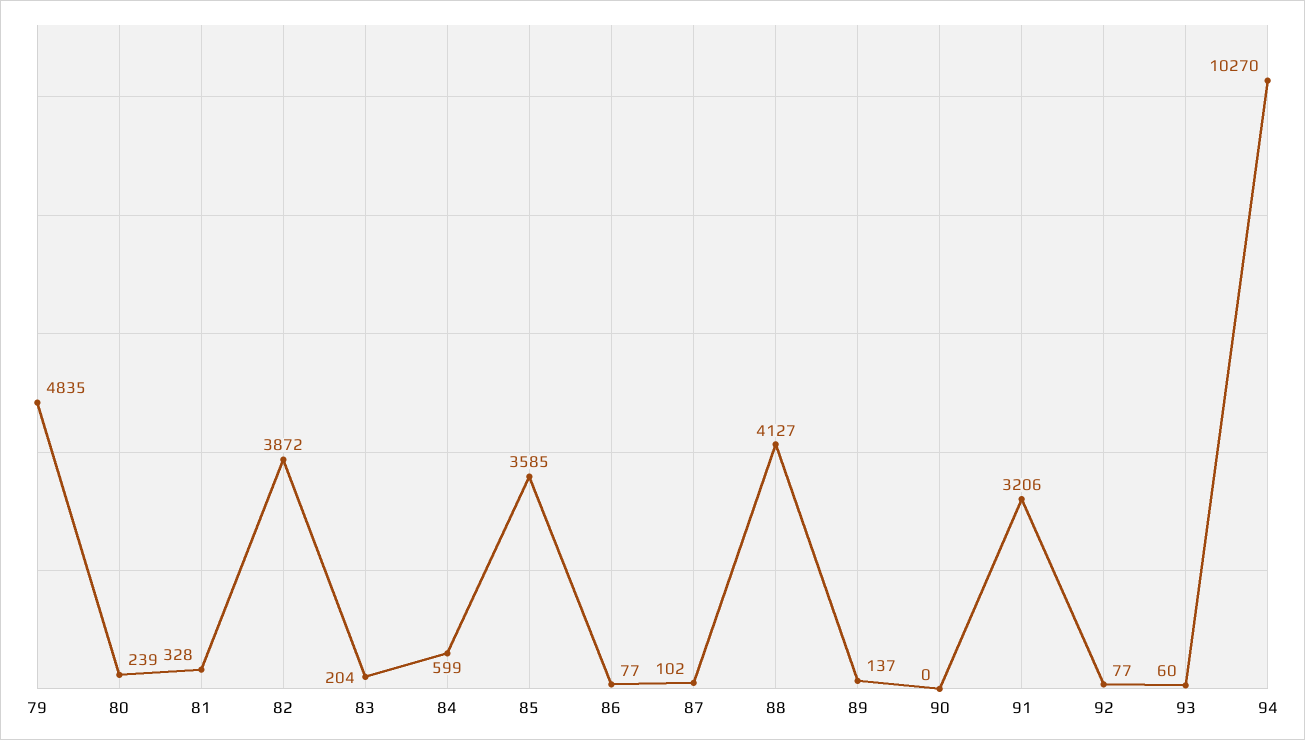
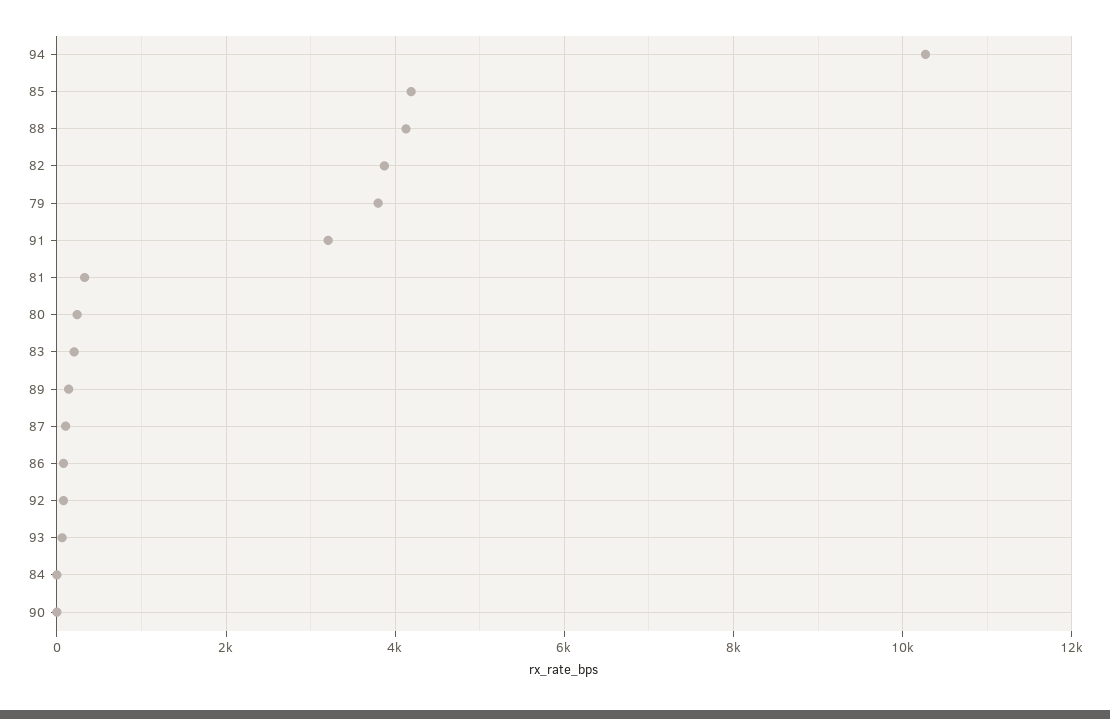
  {
-   "79": 4835,
+   "79": 3800,
    "80": 239,
    "81": 328,
    "82": 3872,
    "83": 204,
-   "84": 599,
+   "84": 0,
-   "85": 3585,
+   "85": 4200,
    "86": 77,
    "87": 102,
    "88": 4127,
    "89": 137,
    "90": 0,
    "91": 3206,
    "92": 77,
    "93": 60,
    "94": 10270
  }

